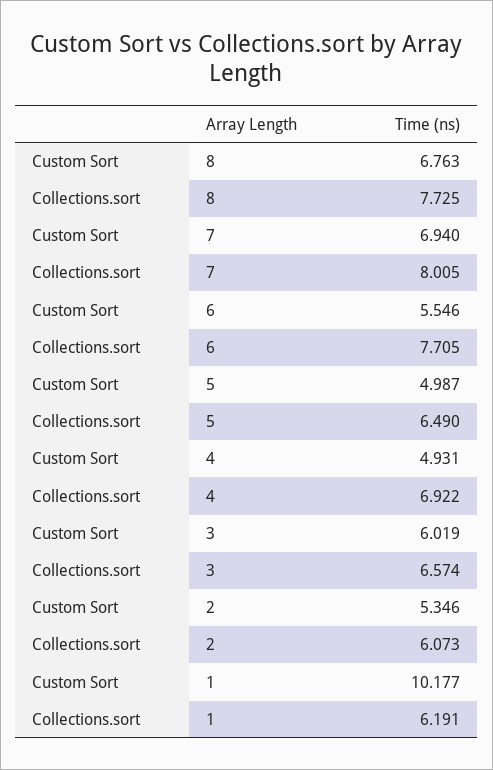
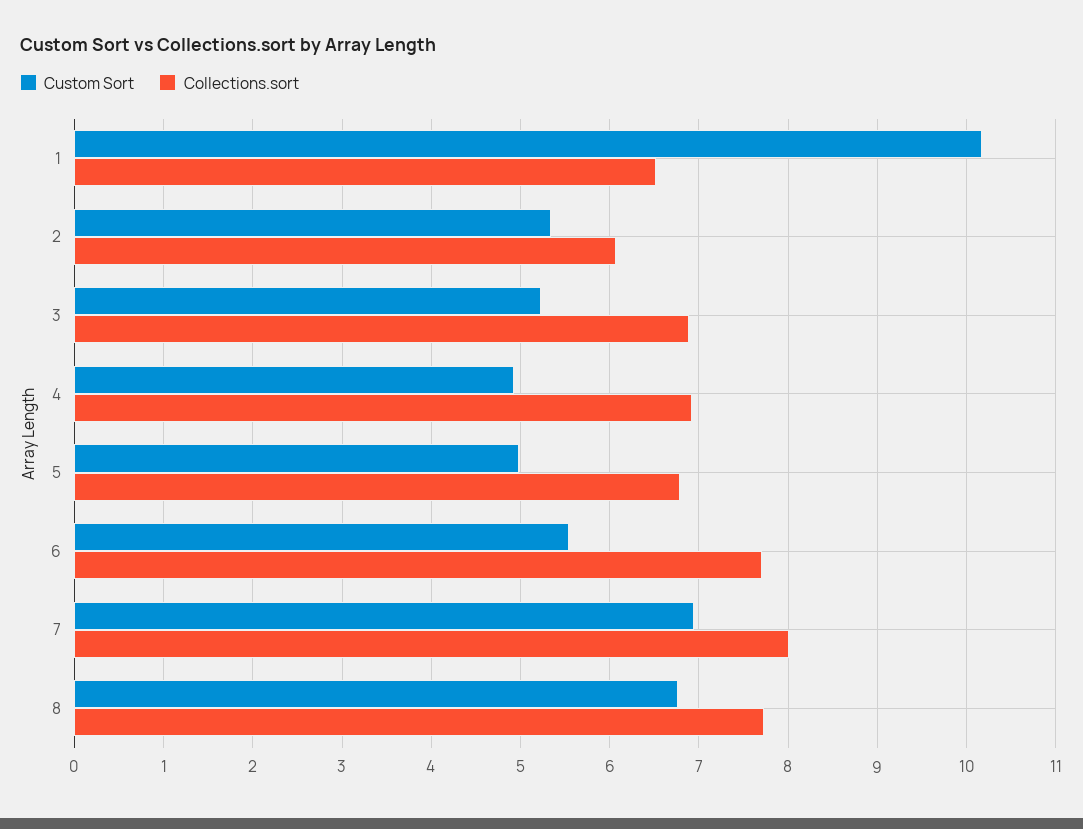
  {
    "Custom Sort": {
      "8": 6.763,
      "7": 6.94,
      "6": 5.546,
      "5": 4.987,
      "4": 4.931,
-     "3": 6.019,
+     "3": 5.2,
      "2": 5.346,
      "1": 10.177
    },
    "Collections.sort": {
      "8": 7.725,
      "7": 8.005,
      "6": 7.705,
-     "5": 6.49,
+     "5": 6.8,
      "4": 6.922,
-     "3": 6.574,
+     "3": 6.9,
      "2": 6.073,
-     "1": 6.191
+     "1": 6.5
    }
  }

